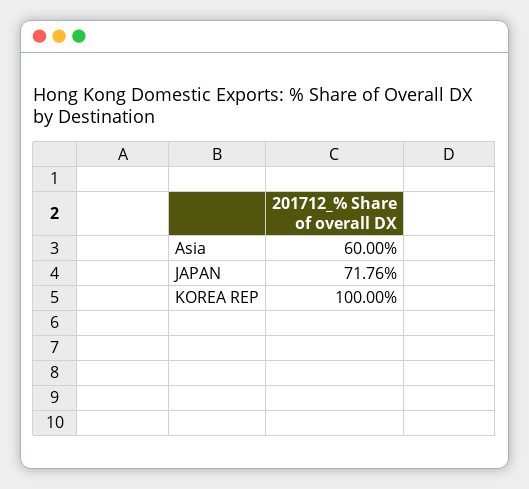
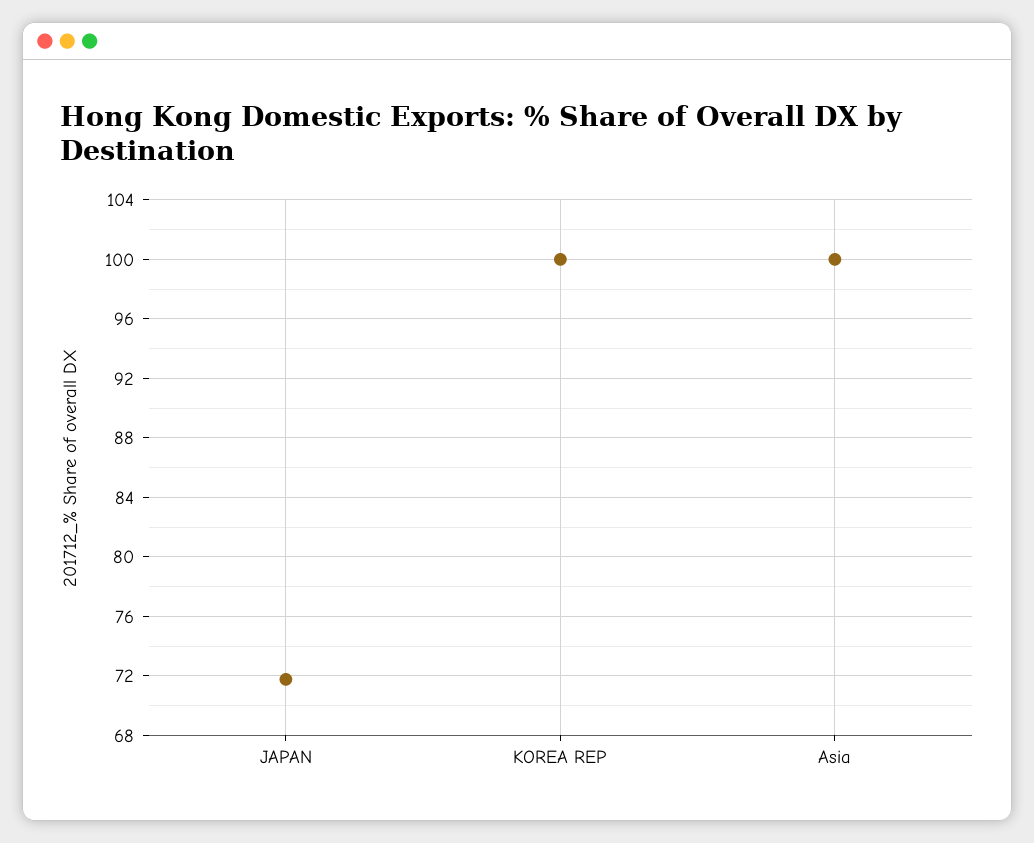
  {
-   "Asia": 60,
+   "Asia": 100,
    "JAPAN": 71.76,
    "KOREA REP": 100
  }

